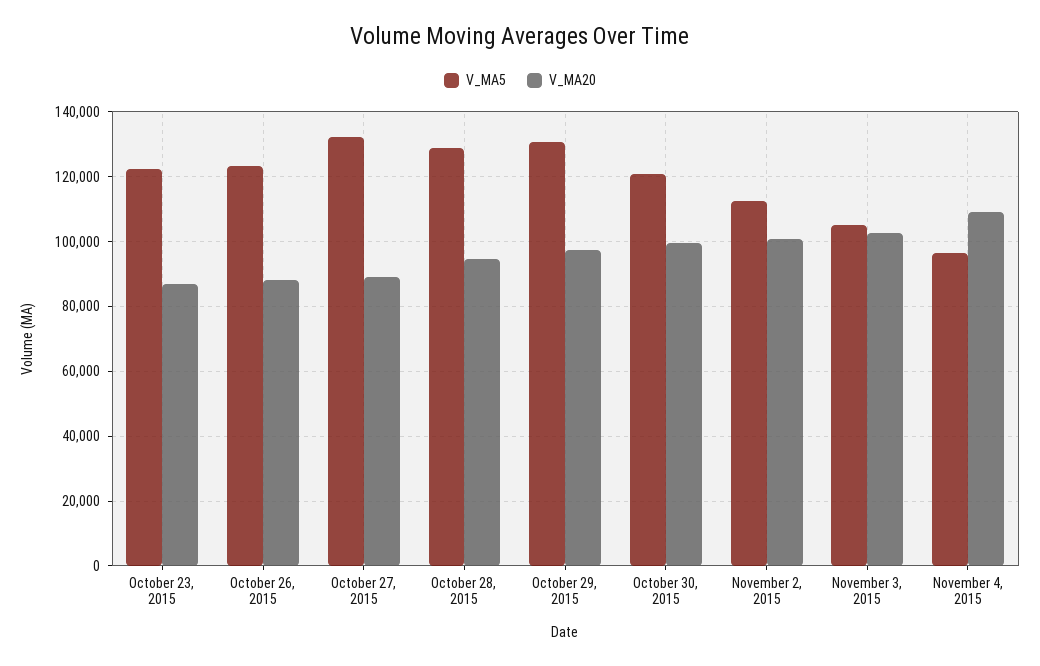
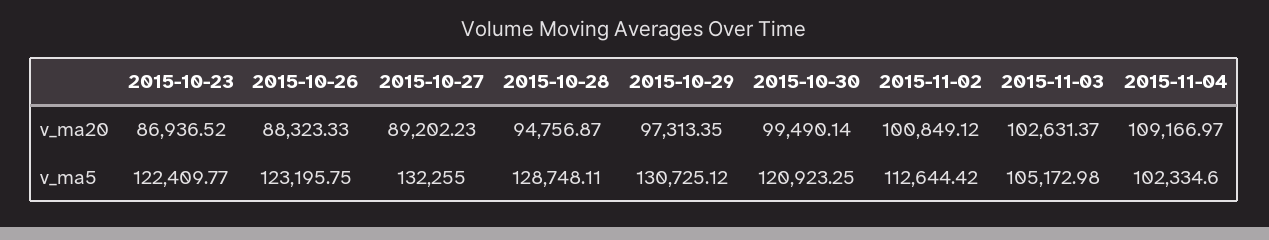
  {
    "V_MA5": {
      "October 23, 2015": 122409.77,
      "October 26, 2015": 123195.75,
      "October 27, 2015": 132255,
      "October 28, 2015": 128748.11,
      "October 29, 2015": 130725.12,
      "October 30, 2015": 120923.25,
      "November 2, 2015": 112644.42,
      "November 3, 2015": 105172.98,
-     "November 4, 2015": 96000
+     "November 4, 2015": 102334.6
    },
    "V_MA20": {
      "October 23, 2015": 86936.52,
      "October 26, 2015": 88323.33,
      "October 27, 2015": 89202.23,
      "October 28, 2015": 94756.87,
      "October 29, 2015": 97313.35,
      "October 30, 2015": 99490.14,
      "November 2, 2015": 100849.12,
      "November 3, 2015": 102631.37,
      "November 4, 2015": 109166.97
    }
  }

